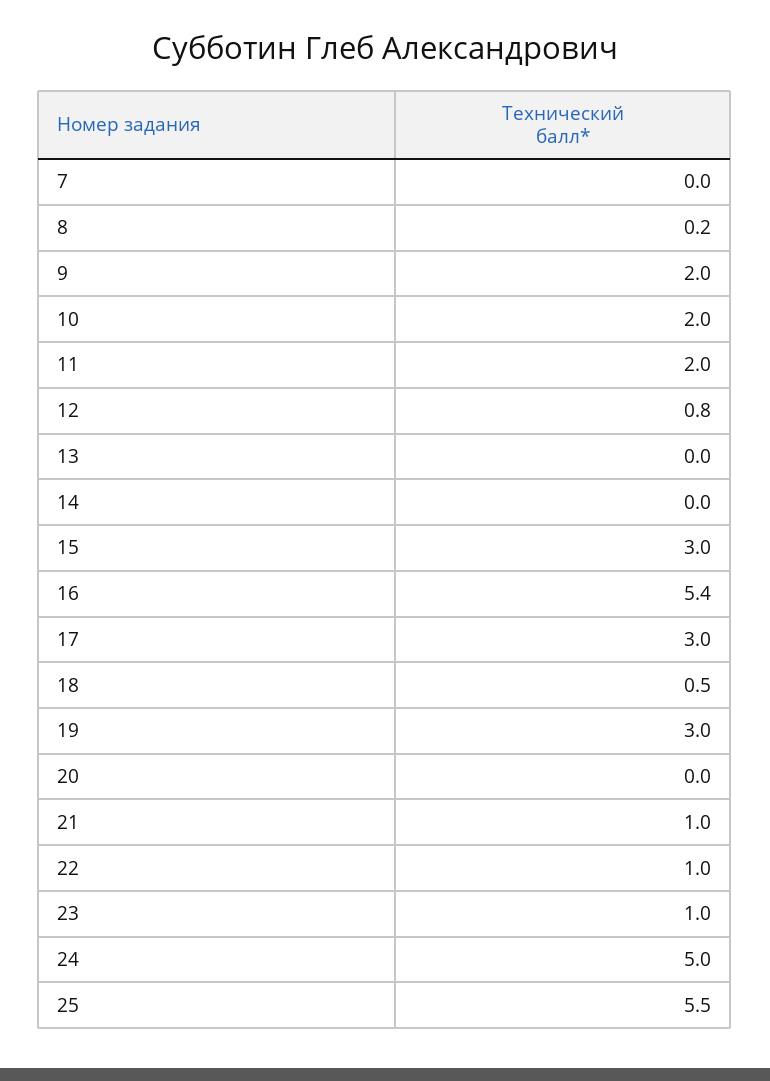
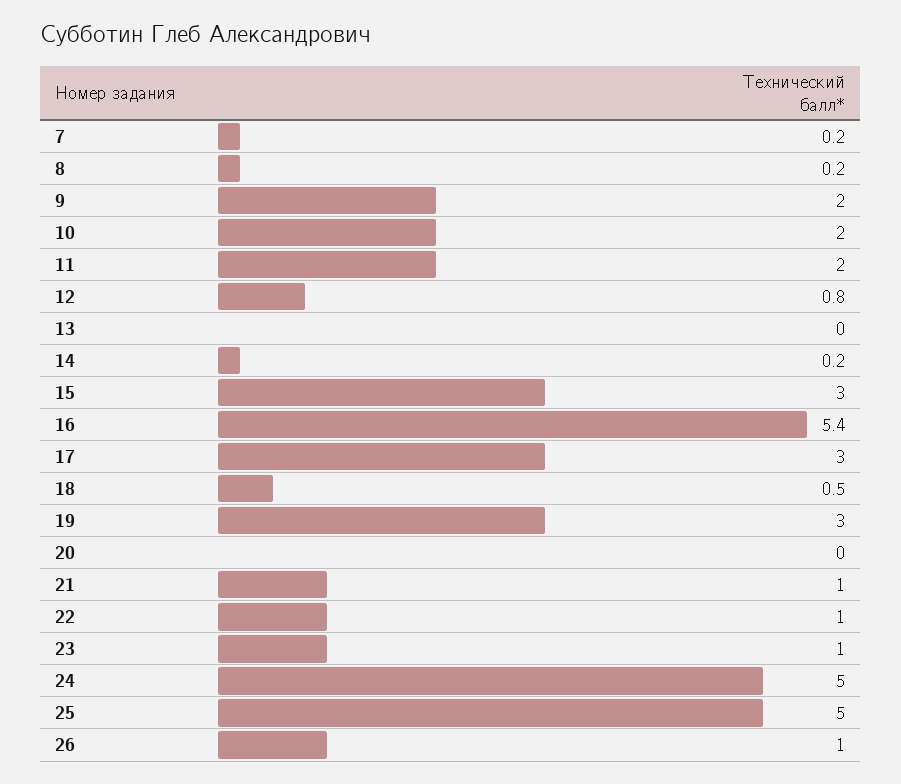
  {
-   "7": 0,
+   "7": 0.2,
    "8": 0.2,
    "9": 2,
    "10": 2,
    "11": 2,
    "12": 0.8,
    "13": 0,
-   "14": 0,
+   "14": 0.2,
    "15": 3,
    "16": 5.4,
    "17": 3,
    "18": 0.5,
    "19": 3,
    "20": 0,
    "21": 1,
    "22": 1,
    "23": 1,
    "24": 5,
-   "25": 5.5
+   "25": 5,
+   "26": 1
  }

